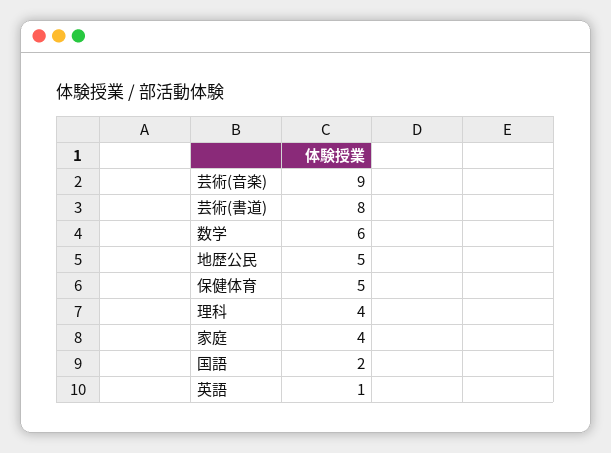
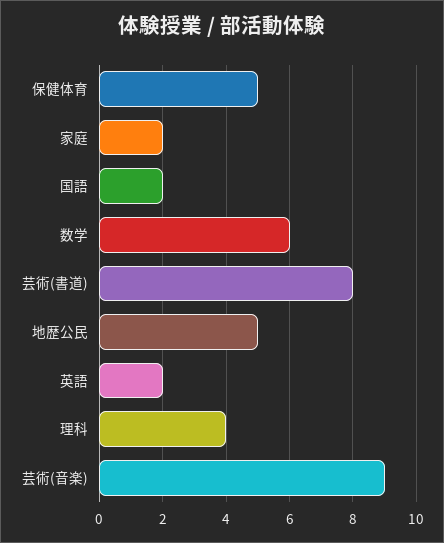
  {
    "芸術(音楽)": 9,
    "芸術(書道)": 8,
    "数学": 6,
    "地歴公民": 5,
    "保健体育": 5,
    "理科": 4,
-   "家庭": 4,
+   "家庭": 2,
    "国語": 2,
-   "英語": 1
+   "英語": 2
  }

